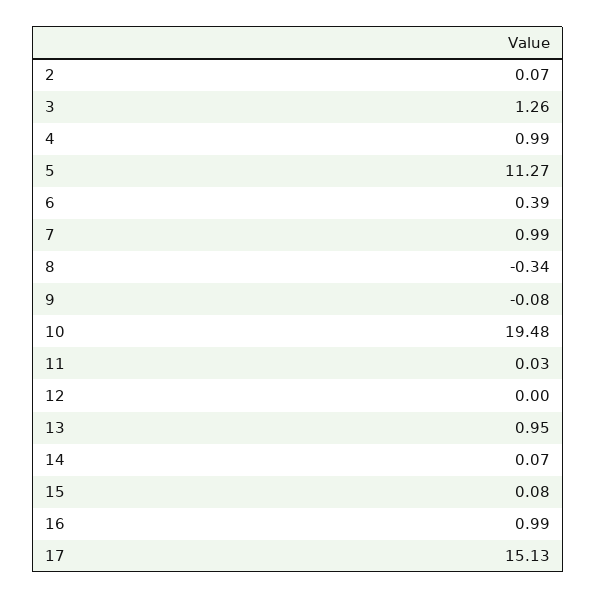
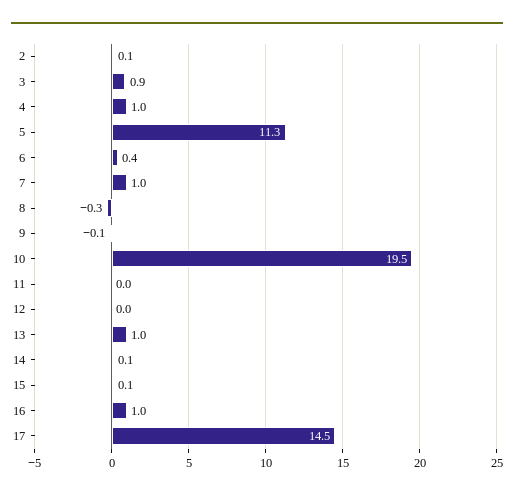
  {
    "2": 0.07,
-   "3": 1.26,
+   "3": 0.9,
    "4": 0.99,
    "5": 11.27,
    "6": 0.39,
    "7": 0.99,
    "8": -0.34,
    "9": -0.08,
    "10": 19.48,
    "11": 0.03,
    "12": 0,
    "13": 0.95,
    "14": 0.07,
    "15": 0.08,
    "16": 0.99,
-   "17": 15.13
+   "17": 14.5
  }

